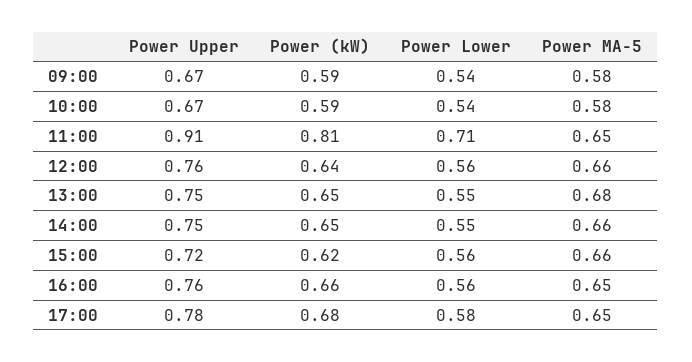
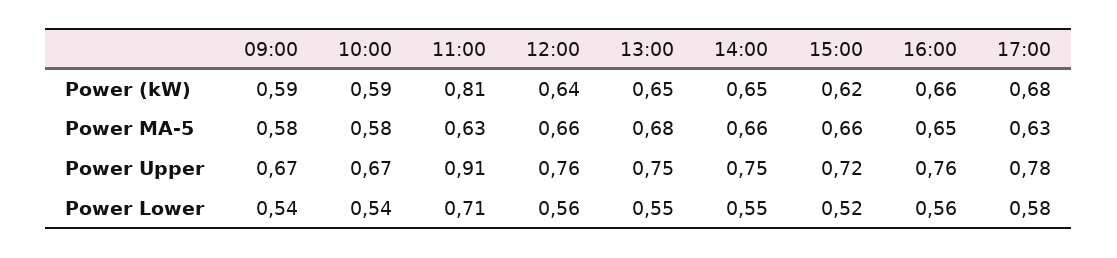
  {
    "Power Upper": {
      "09:00": 0.67,
      "10:00": 0.67,
      "11:00": 0.91,
      "12:00": 0.76,
      "13:00": 0.75,
      "14:00": 0.75,
      "15:00": 0.72,
      "16:00": 0.76,
      "17:00": 0.78
    },
    "Power (kW)": {
      "09:00": 0.59,
      "10:00": 0.59,
      "11:00": 0.81,
      "12:00": 0.64,
      "13:00": 0.65,
      "14:00": 0.65,
      "15:00": 0.62,
      "16:00": 0.66,
      "17:00": 0.68
    },
    "Power Lower": {
      "09:00": 0.54,
      "10:00": 0.54,
      "11:00": 0.71,
      "12:00": 0.56,
      "13:00": 0.55,
      "14:00": 0.55,
-     "15:00": 0.56,
+     "15:00": 0.52,
      "16:00": 0.56,
      "17:00": 0.58
    },
    "Power MA-5": {
      "09:00": 0.58,
      "10:00": 0.58,
-     "11:00": 0.65,
+     "11:00": 0.63,
      "12:00": 0.66,
      "13:00": 0.68,
      "14:00": 0.66,
      "15:00": 0.66,
      "16:00": 0.65,
-     "17:00": 0.65
+     "17:00": 0.63
    }
  }

